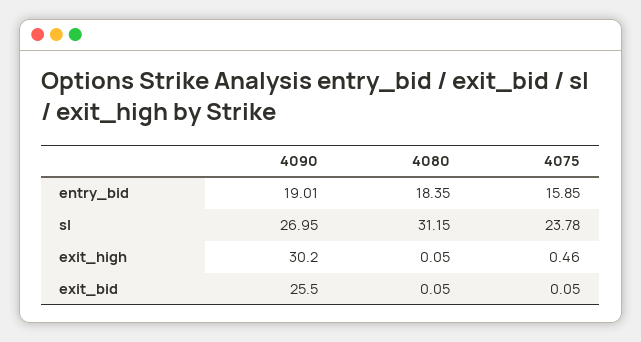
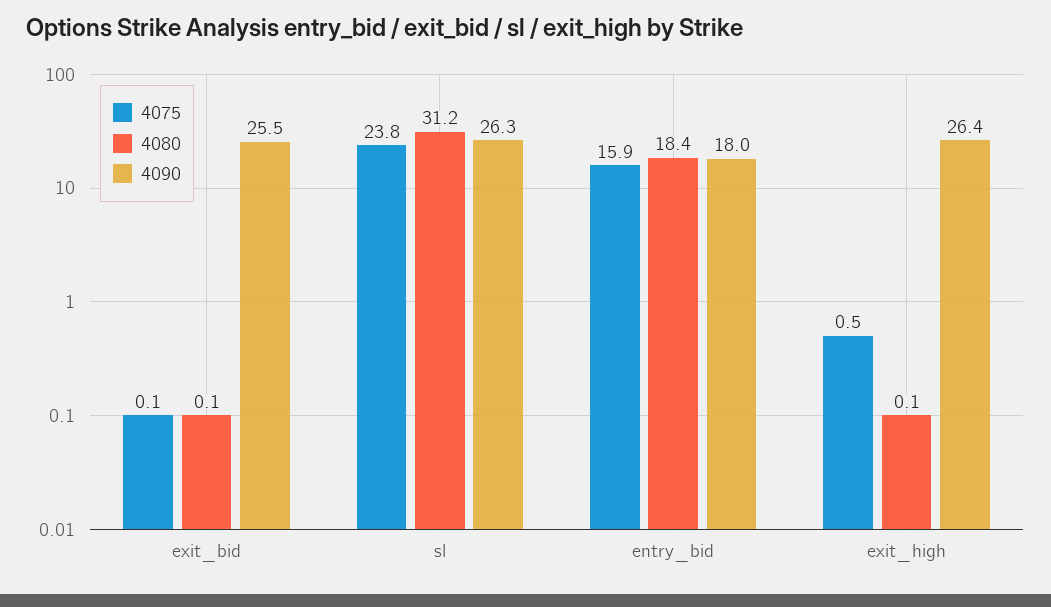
  {
    "4090": {
-     "entry_bid": 19.01,
+     "entry_bid": 18,
-     "sl": 26.95,
+     "sl": 26.3,
-     "exit_high": 30.2,
+     "exit_high": 26.4,
      "exit_bid": 25.5
    },
    "4080": {
      "entry_bid": 18.35,
      "sl": 31.15,
      "exit_high": 0.05,
      "exit_bid": 0.05
    },
    "4075": {
      "entry_bid": 15.85,
      "sl": 23.78,
      "exit_high": 0.46,
      "exit_bid": 0.05
    }
  }

